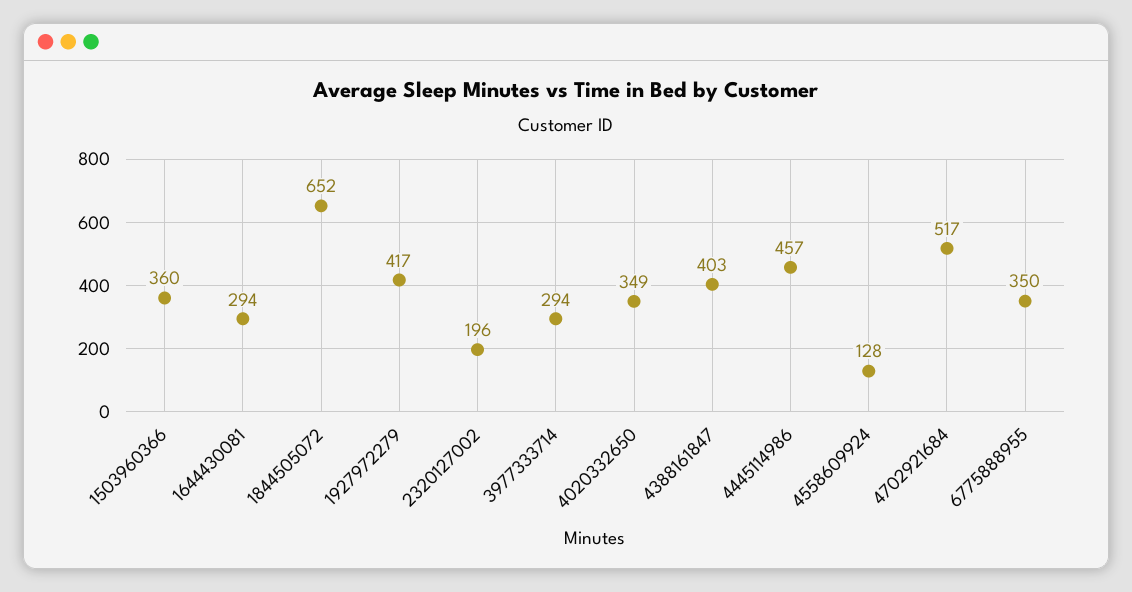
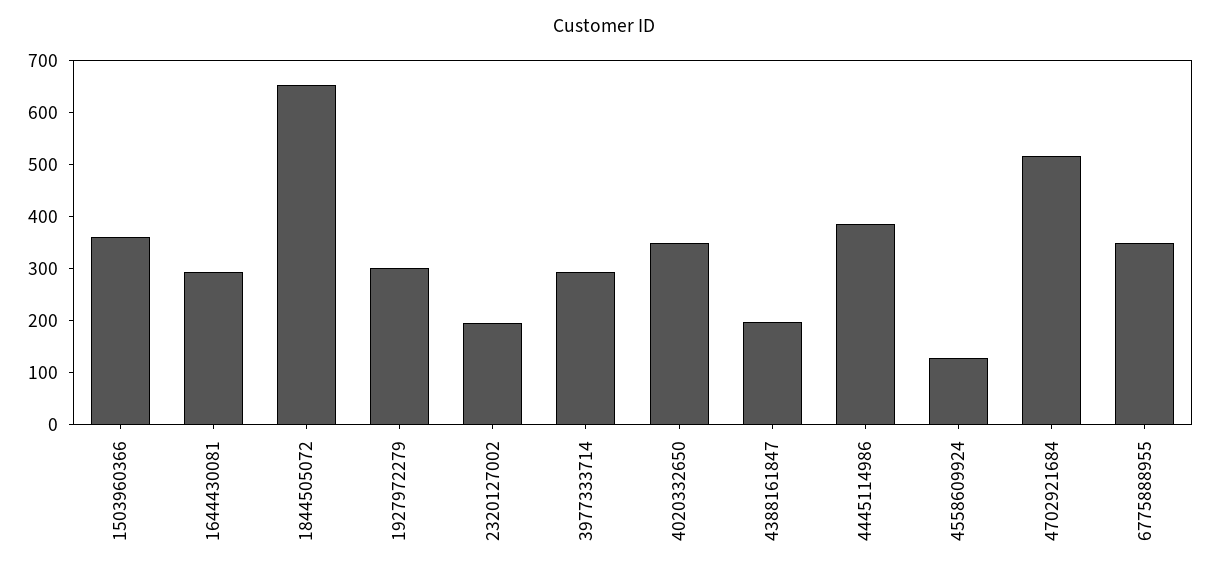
  {
    "1503960366": 360,
    "1644430081": 294,
    "1844505072": 652,
-   "1927972279": 417,
+   "1927972279": 300,
    "2320127002": 196,
    "3977333714": 294,
    "4020332650": 349,
-   "4388161847": 403,
+   "4388161847": 200,
-   "4445114986": 457,
+   "4445114986": 380,
    "4558609924": 128,
    "4702921684": 517,
    "6775888955": 350
  }

